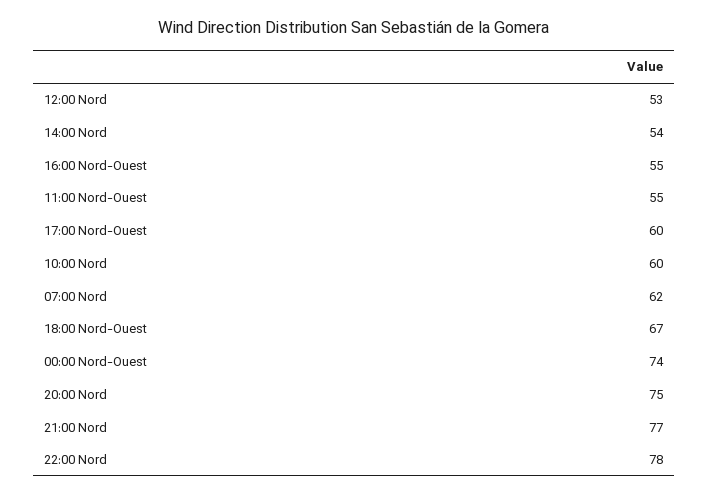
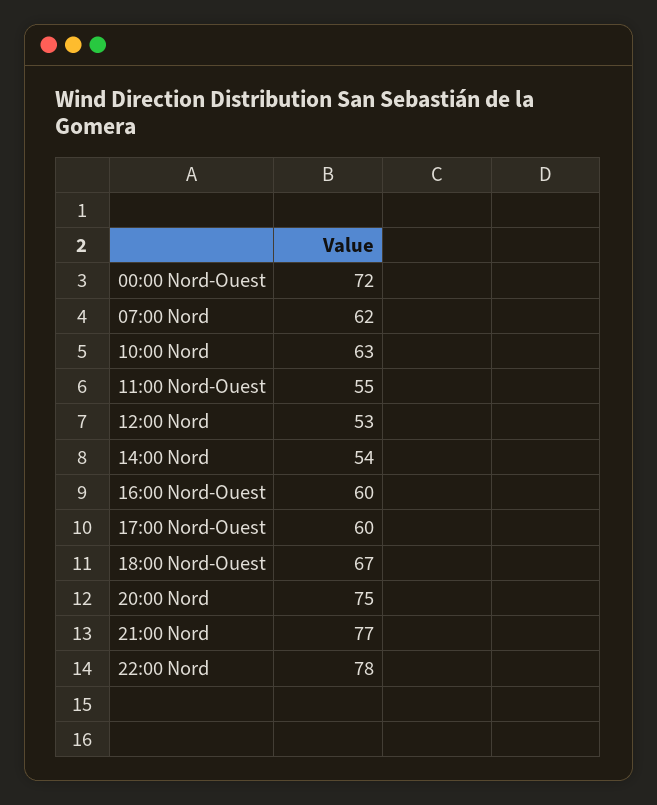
  {
    "12:00 Nord": 53,
    "14:00 Nord": 54,
-   "16:00 Nord-Ouest": 55,
+   "16:00 Nord-Ouest": 60,
    "11:00 Nord-Ouest": 55,
    "17:00 Nord-Ouest": 60,
-   "10:00 Nord": 60,
+   "10:00 Nord": 63,
    "07:00 Nord": 62,
    "18:00 Nord-Ouest": 67,
-   "00:00 Nord-Ouest": 74,
+   "00:00 Nord-Ouest": 72,
    "20:00 Nord": 75,
    "21:00 Nord": 77,
    "22:00 Nord": 78
  }

